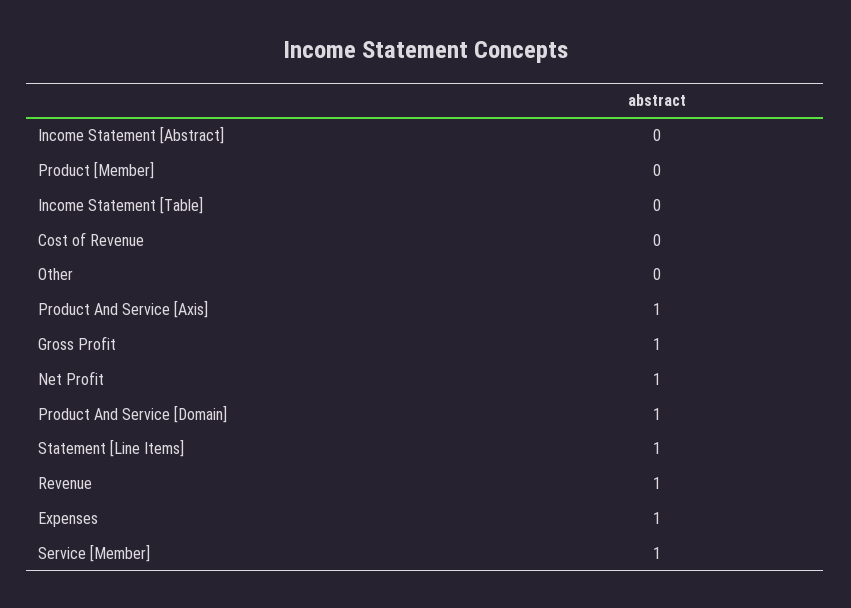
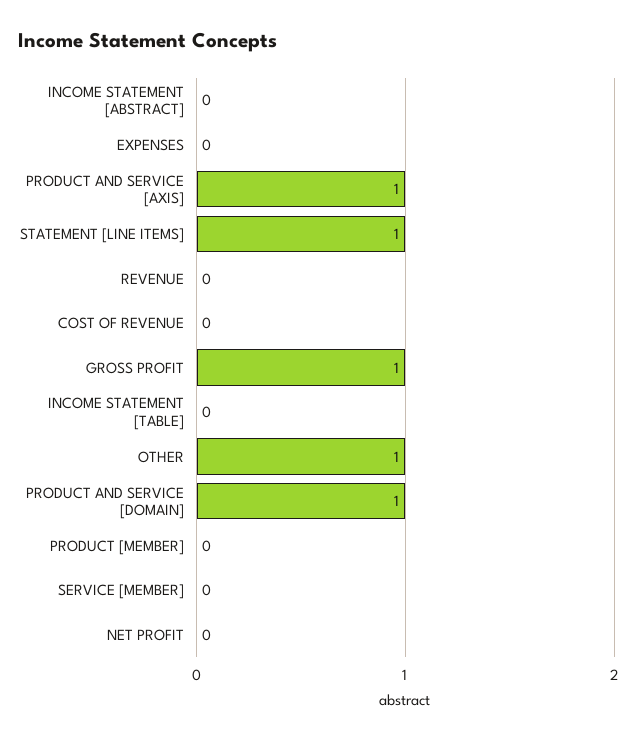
  {
    "Income Statement [Abstract]": 0,
    "Product [Member]": 0,
    "Income Statement [Table]": 0,
    "Cost of Revenue": 0,
-   "Other": 0,
+   "Other": 1,
    "Product And Service [Axis]": 1,
    "Gross Profit": 1,
-   "Net Profit": 1,
+   "Net Profit": 0,
    "Product And Service [Domain]": 1,
    "Statement [Line Items]": 1,
-   "Revenue": 1,
+   "Revenue": 0,
-   "Expenses": 1,
+   "Expenses": 0,
-   "Service [Member]": 1
+   "Service [Member]": 0
  }

